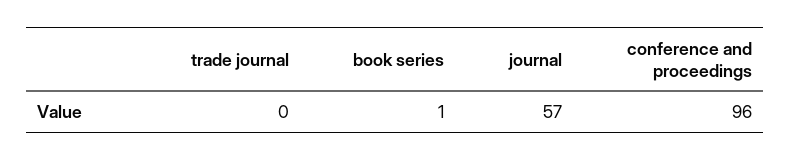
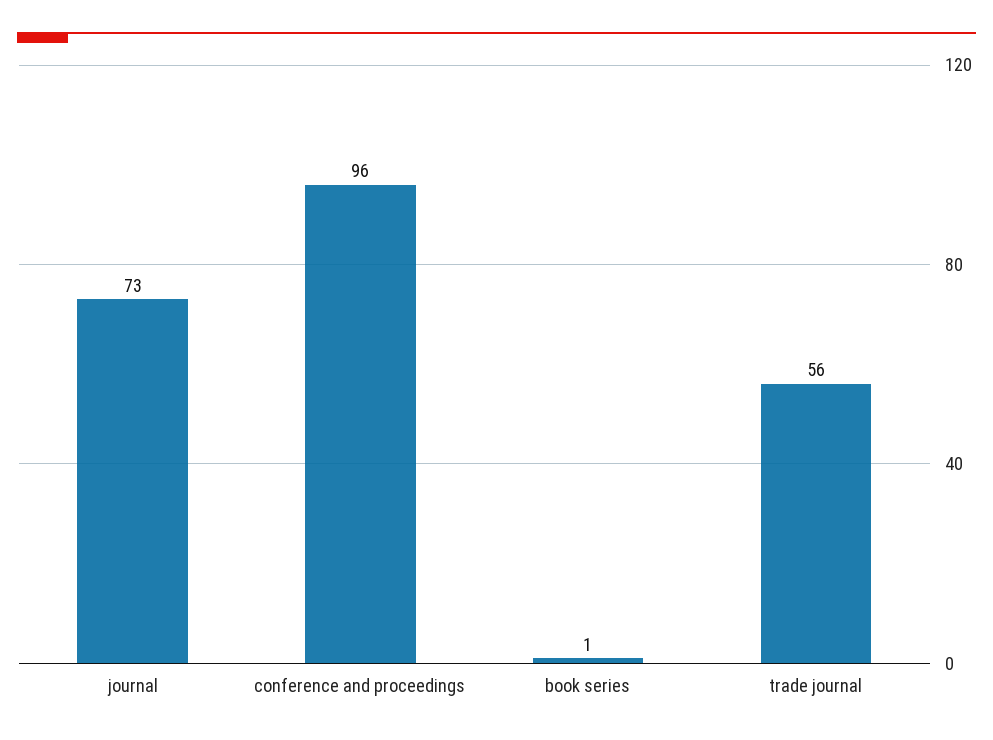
  {
-   "trade journal": 0,
+   "trade journal": 56,
    "book series": 1,
-   "journal": 57,
+   "journal": 73,
    "conference and proceedings": 96
  }

